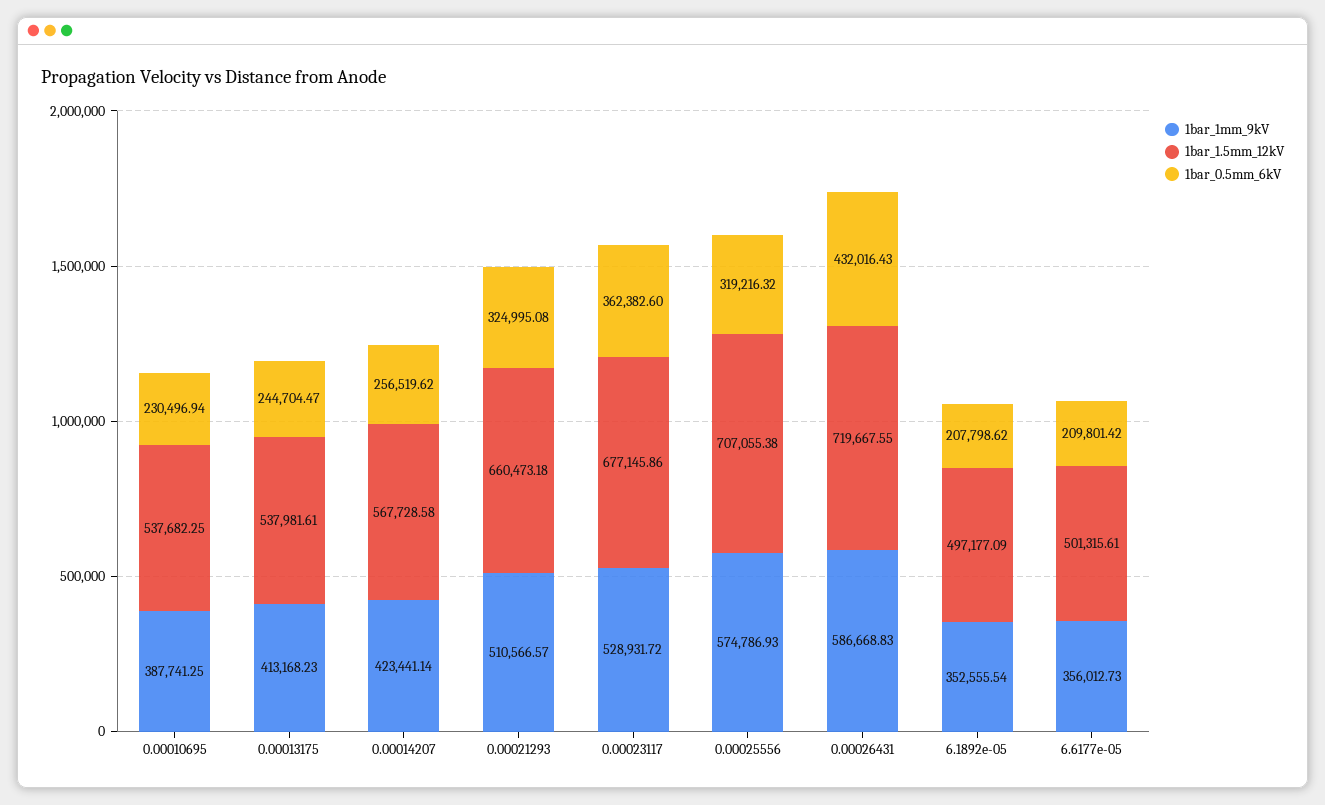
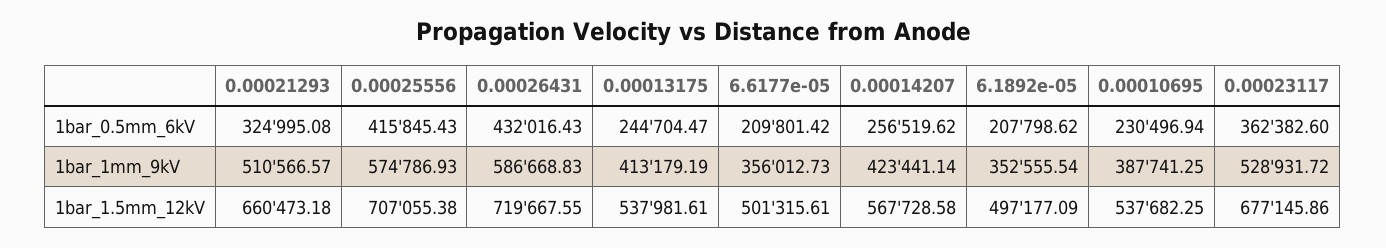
  {
    "1bar_1mm_9kV": {
      "0.00010695": 387741.25,
-     "0.00013175": 413168.23,
+     "0.00013175": 413179.19,
      "0.00014207": 423441.14,
      "0.00021293": 510566.57,
      "0.00023117": 528931.72,
      "0.00025556": 574786.93,
      "0.00026431": 586668.83,
      "6.1892e-05": 352555.54,
      "6.6177e-05": 356012.73
    },
    "1bar_1.5mm_12kV": {
      "0.00010695": 537682.25,
      "0.00013175": 537981.61,
      "0.00014207": 567728.58,
      "0.00021293": 660473.18,
      "0.00023117": 677145.86,
      "0.00025556": 707055.38,
      "0.00026431": 719667.55,
      "6.1892e-05": 497177.09,
      "6.6177e-05": 501315.61
    },
    "1bar_0.5mm_6kV": {
      "0.00010695": 230496.94,
      "0.00013175": 244704.47,
      "0.00014207": 256519.62,
      "0.00021293": 324995.08,
      "0.00023117": 362382.6,
-     "0.00025556": 319216.32,
+     "0.00025556": 415845.43,
      "0.00026431": 432016.43,
      "6.1892e-05": 207798.62,
      "6.6177e-05": 209801.42
    }
  }

